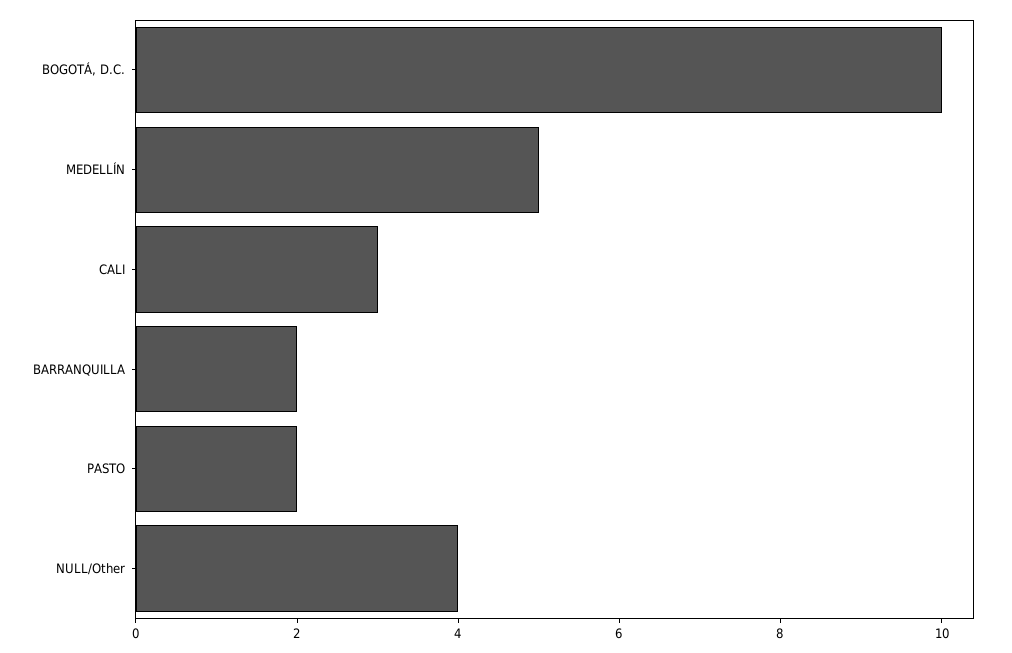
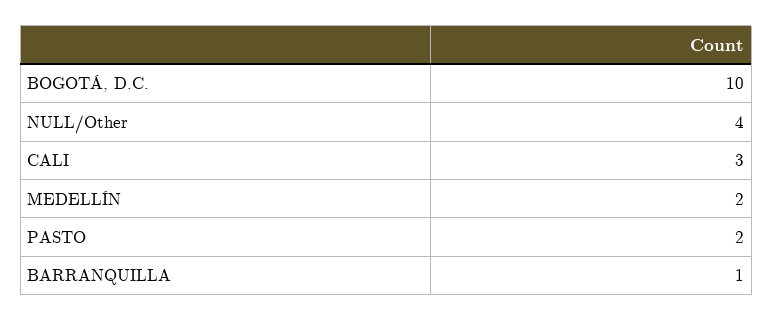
  {
    "BOGOTÁ, D.C.": 10,
-   "MEDELLÍN": 5,
+   "MEDELLÍN": 2,
    "CALI": 3,
-   "BARRANQUILLA": 2,
+   "BARRANQUILLA": 1,
    "PASTO": 2,
    "NULL/Other": 4
  }

